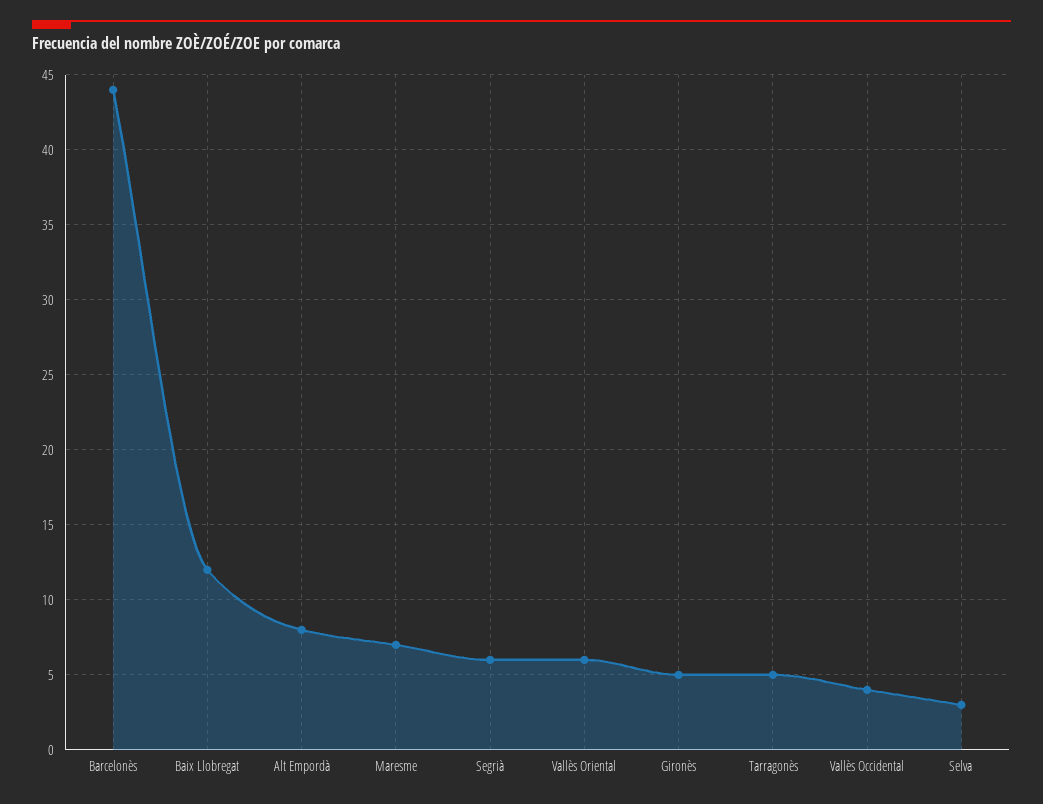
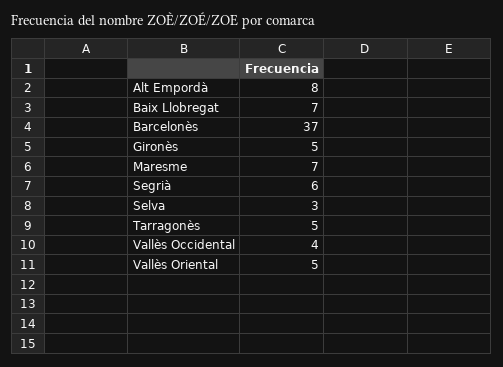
  {
-   "Barcelonès": 44,
+   "Barcelonès": 37,
-   "Baix Llobregat": 12,
+   "Baix Llobregat": 7,
    "Alt Empordà": 8,
    "Maresme": 7,
    "Segrià": 6,
-   "Vallès Oriental": 6,
+   "Vallès Oriental": 5,
    "Gironès": 5,
    "Tarragonès": 5,
    "Vallès Occidental": 4,
    "Selva": 3
  }

